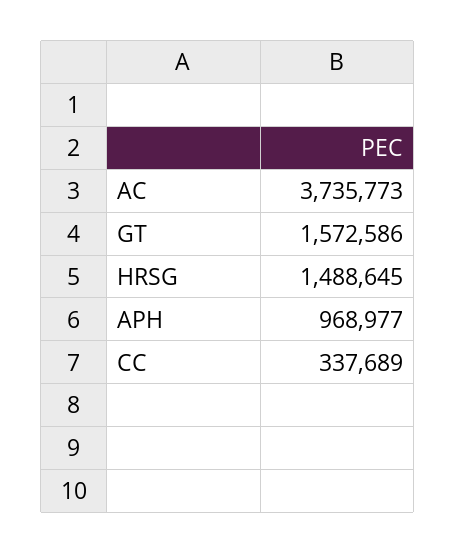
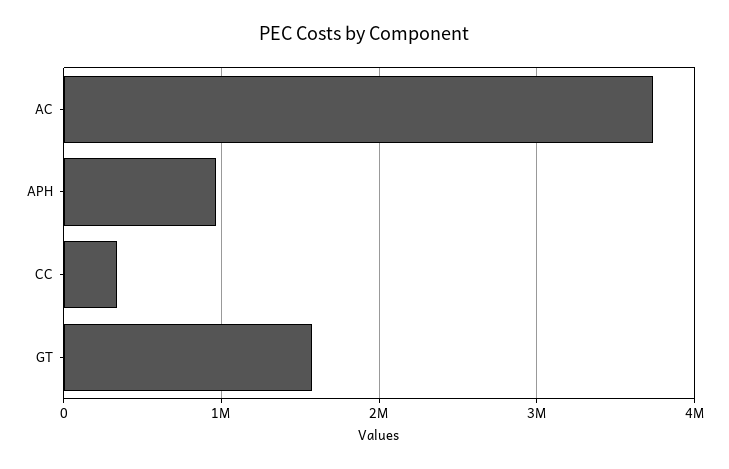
  {
    "AC": 3735773,
    "GT": 1572586,
-   "HRSG": 1488645,
    "APH": 968977,
    "CC": 337689
  }

